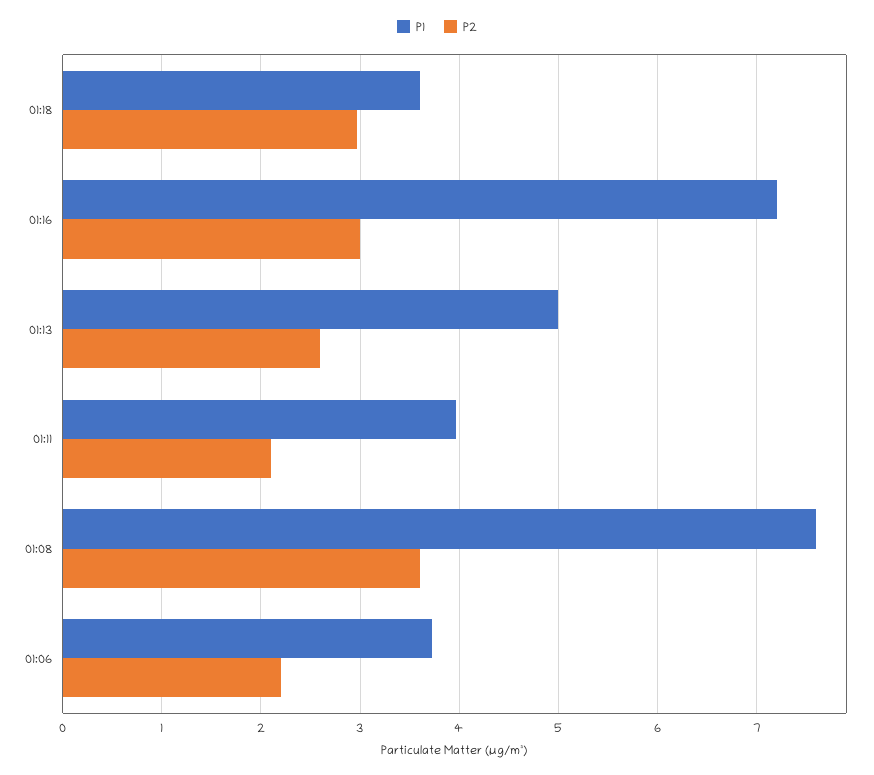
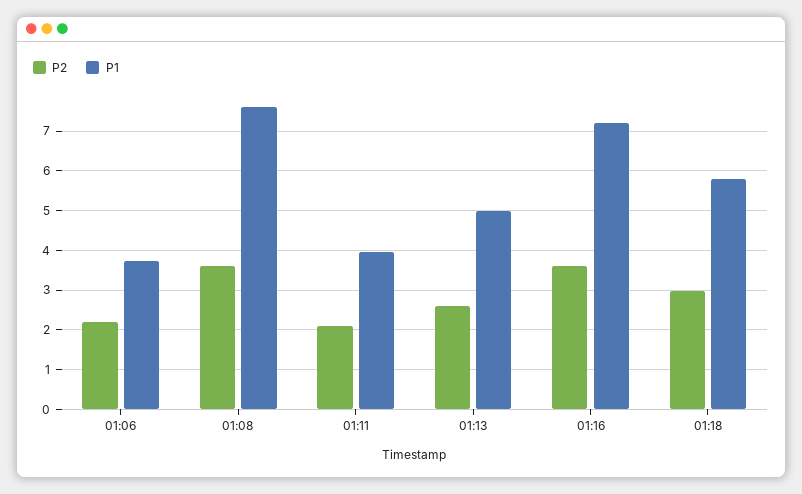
  {
    "P1": {
-     "01:18": 3.6,
+     "01:18": 5.8,
      "01:16": 7.2,
      "01:13": 5,
      "01:11": 4,
      "01:08": 7.6,
      "01:06": 3.7
    },
    "P2": {
      "01:18": 3,
-     "01:16": 3,
+     "01:16": 3.6,
      "01:13": 2.6,
      "01:11": 2.1,
      "01:08": 3.6,
      "01:06": 2.2
    }
  }

